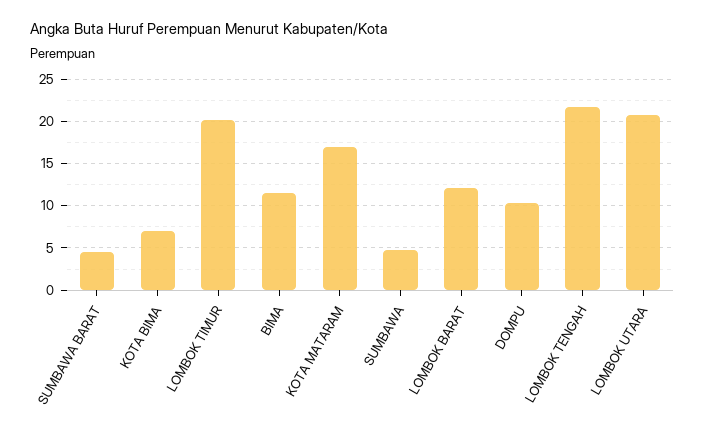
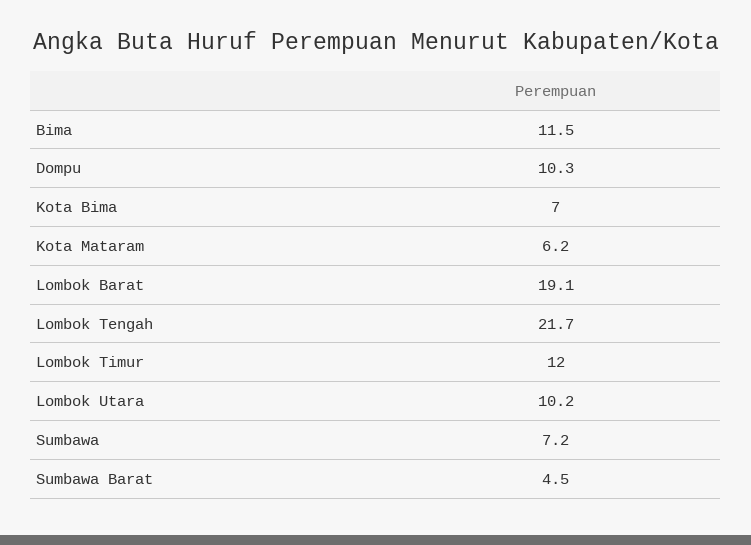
  {
    "SUMBAWA BARAT": 4.5,
    "KOTA BIMA": 7,
-   "LOMBOK TIMUR": 20,
+   "LOMBOK TIMUR": 12,
    "BIMA": 11.5,
-   "KOTA MATARAM": 17,
+   "KOTA MATARAM": 6.2,
-   "SUMBAWA": 5,
+   "SUMBAWA": 7.2,
-   "LOMBOK BARAT": 12,
+   "LOMBOK BARAT": 19.1,
    "DOMPU": 10.3,
    "LOMBOK TENGAH": 21.7,
-   "LOMBOK UTARA": 21
+   "LOMBOK UTARA": 10.2
  }

